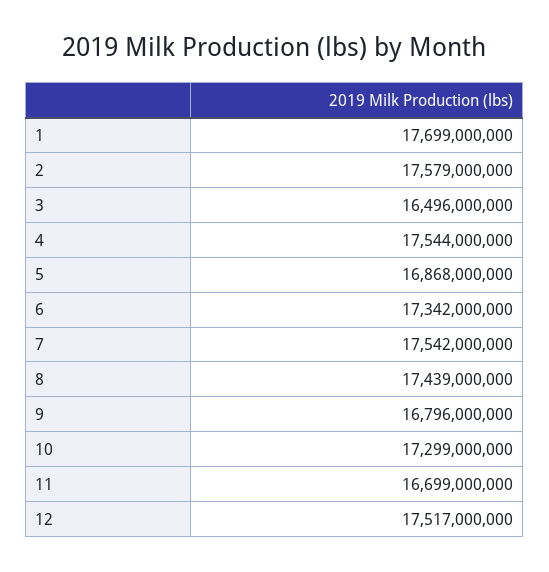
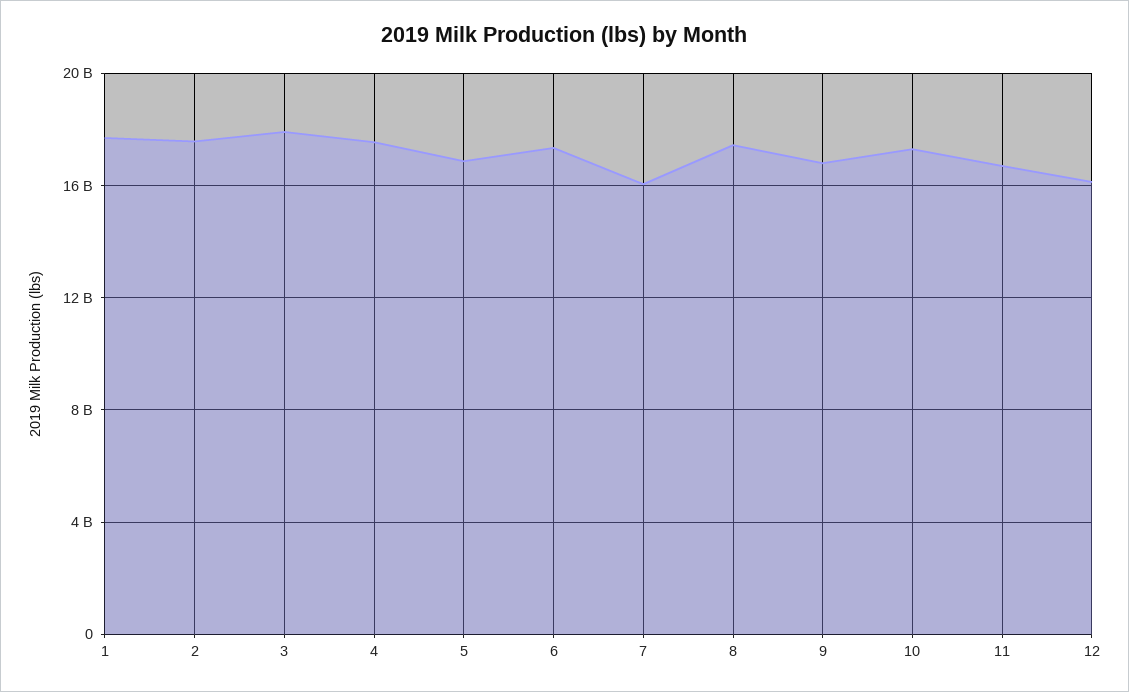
  {
    "1": 17699000000,
    "2": 17579000000,
-   "3": 16496000000,
+   "3": 18000000000,
    "4": 17544000000,
    "5": 16868000000,
    "6": 17342000000,
-   "7": 17542000000,
+   "7": 16000000000,
    "8": 17439000000,
    "9": 16796000000,
    "10": 17299000000,
    "11": 16699000000,
-   "12": 17517000000
+   "12": 16000000000
  }

